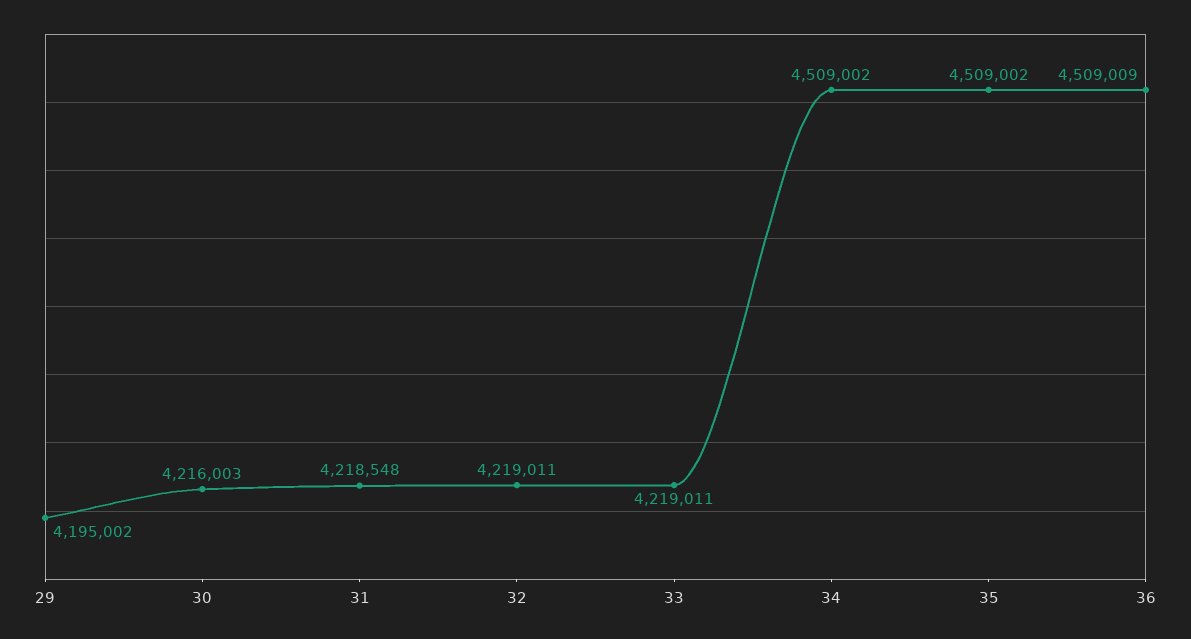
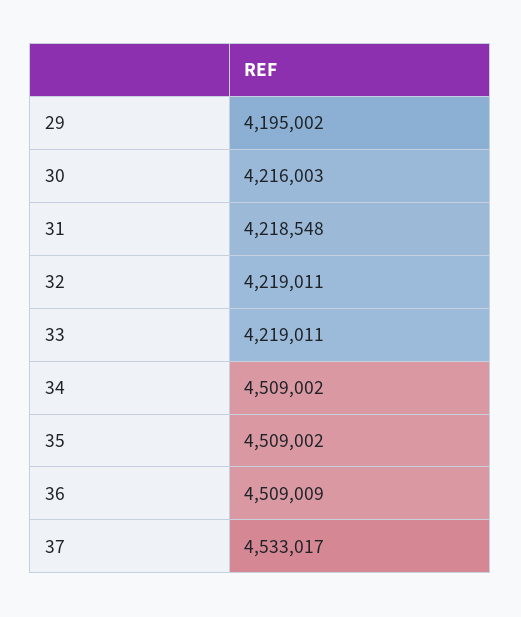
  {
    "29": 4195002,
    "30": 4216003,
    "31": 4218548,
    "32": 4219011,
    "33": 4219011,
    "34": 4509002,
    "35": 4509002,
-   "36": 4509009
+   "36": 4509009,
+   "37": 4533017
  }

